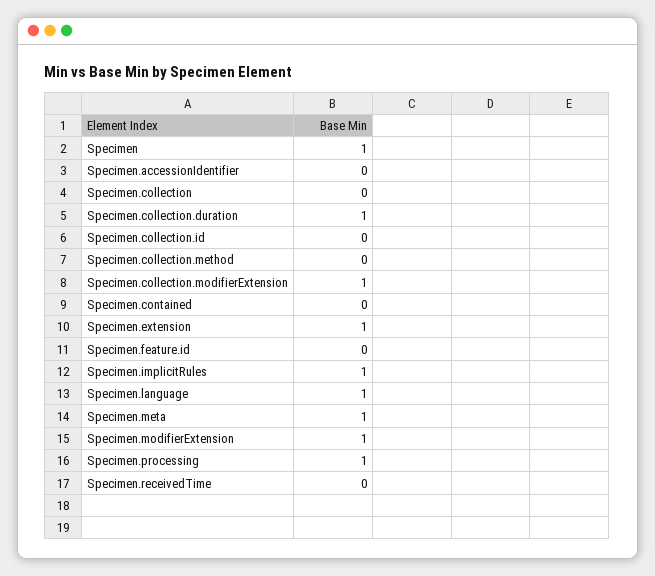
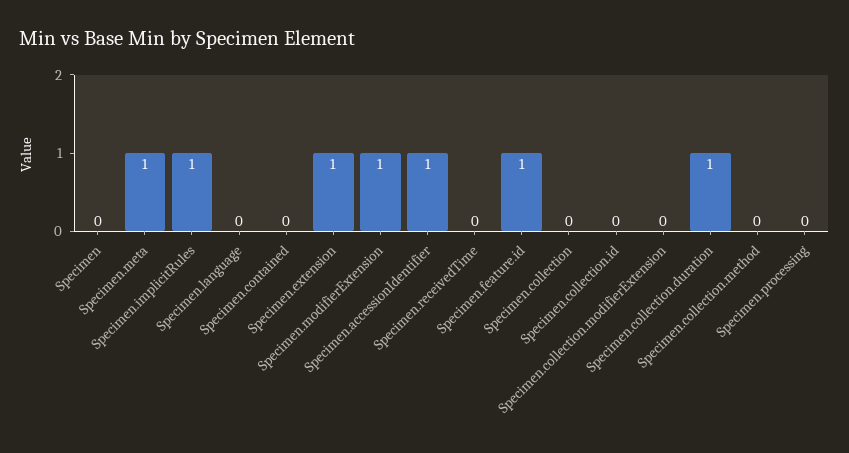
  {
-   "Specimen": 1,
+   "Specimen": 0,
-   "Specimen.accessionIdentifier": 0,
+   "Specimen.accessionIdentifier": 1,
    "Specimen.collection": 0,
    "Specimen.collection.duration": 1,
    "Specimen.collection.id": 0,
    "Specimen.collection.method": 0,
-   "Specimen.collection.modifierExtension": 1,
+   "Specimen.collection.modifierExtension": 0,
    "Specimen.contained": 0,
    "Specimen.extension": 1,
-   "Specimen.feature.id": 0,
+   "Specimen.feature.id": 1,
    "Specimen.implicitRules": 1,
-   "Specimen.language": 1,
+   "Specimen.language": 0,
    "Specimen.meta": 1,
    "Specimen.modifierExtension": 1,
-   "Specimen.processing": 1,
+   "Specimen.processing": 0,
    "Specimen.receivedTime": 0
  }

